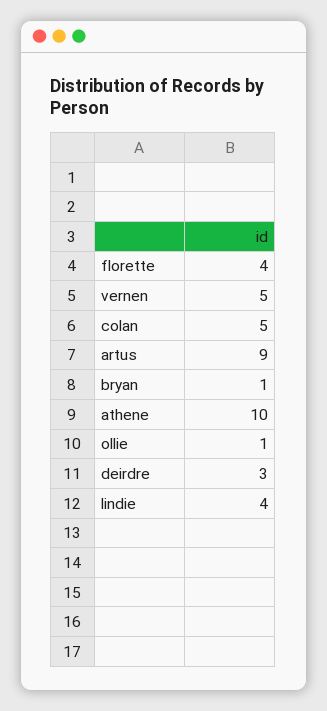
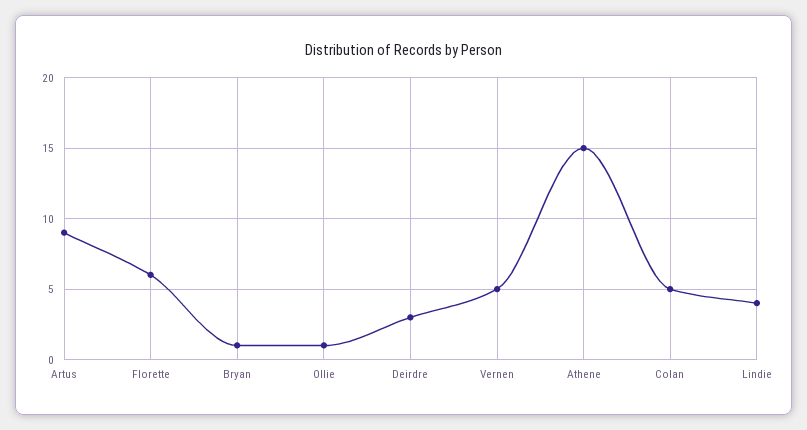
  {
-   "florette": 4,
+   "florette": 6,
    "vernen": 5,
    "colan": 5,
    "artus": 9,
    "bryan": 1,
-   "athene": 10,
+   "athene": 15,
    "ollie": 1,
    "deirdre": 3,
    "lindie": 4
  }

